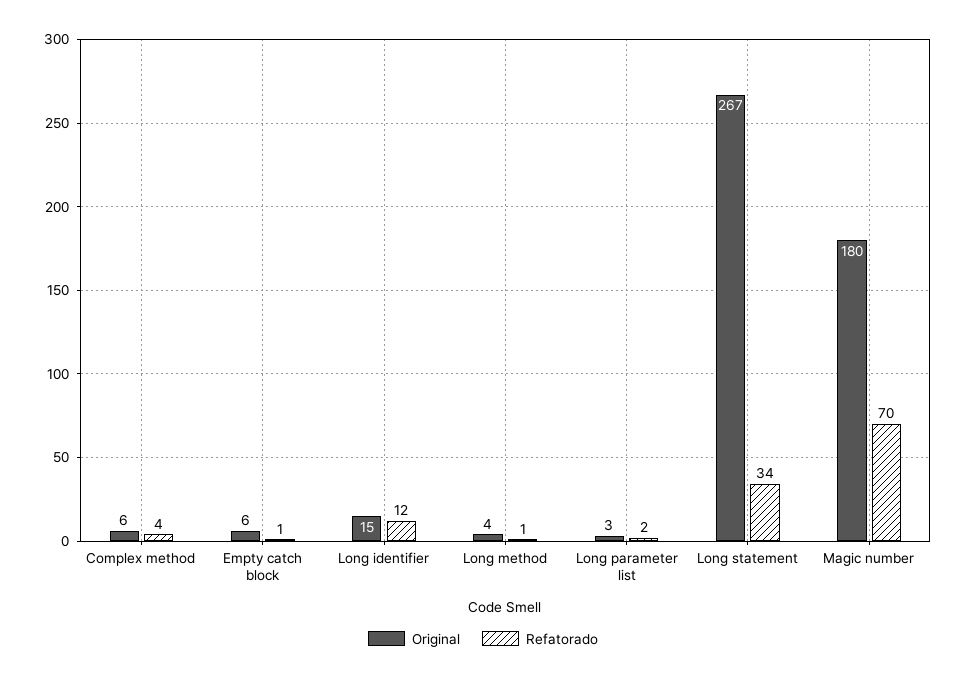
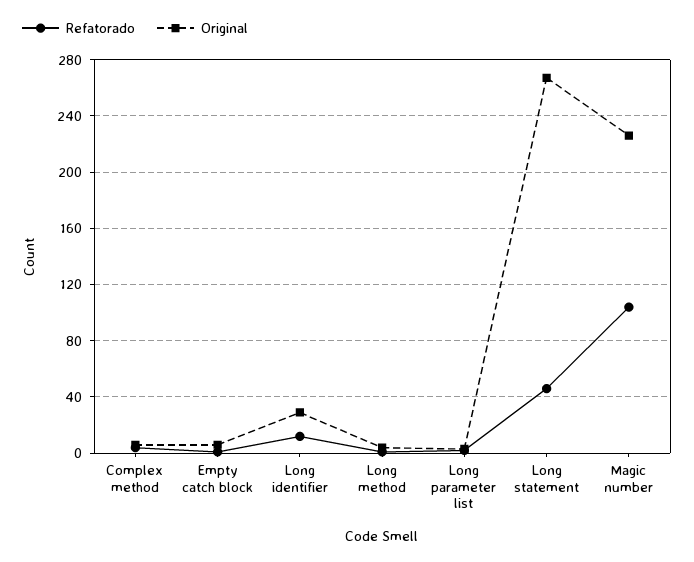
  {
    "Original": {
      "Complex method": 6,
      "Empty catch block": 6,
-     "Long identifier": 15,
+     "Long identifier": 30,
      "Long method": 4,
      "Long parameter list": 3,
      "Long statement": 267,
-     "Magic number": 180
+     "Magic number": 225
    },
    "Refatorado": {
      "Complex method": 4,
      "Empty catch block": 1,
      "Long identifier": 12,
      "Long method": 1,
      "Long parameter list": 2,
-     "Long statement": 34,
+     "Long statement": 45,
-     "Magic number": 70
+     "Magic number": 105
    }
  }

